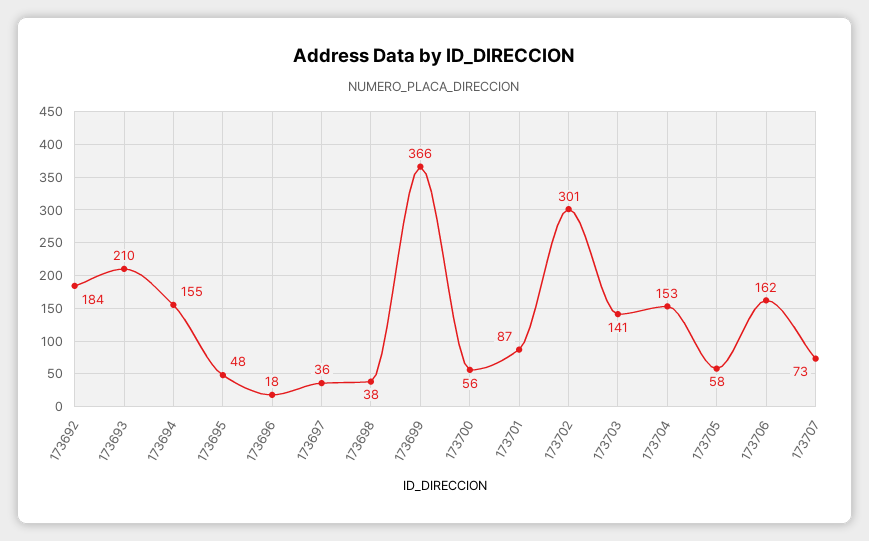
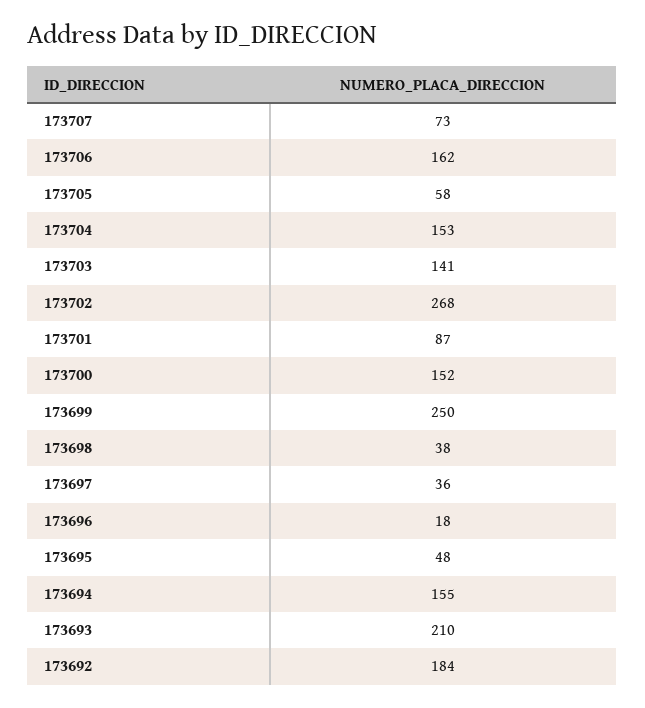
  {
    "173692": 184,
    "173693": 210,
    "173694": 155,
    "173695": 48,
    "173696": 18,
    "173697": 36,
    "173698": 38,
-   "173699": 366,
+   "173699": 250,
-   "173700": 56,
+   "173700": 152,
    "173701": 87,
-   "173702": 301,
+   "173702": 268,
    "173703": 141,
    "173704": 153,
    "173705": 58,
    "173706": 162,
    "173707": 73
  }

